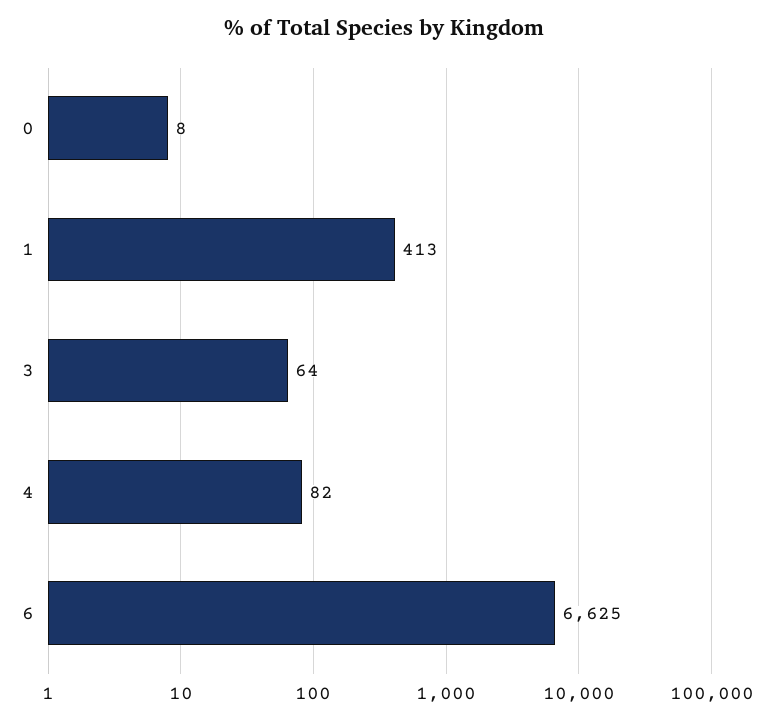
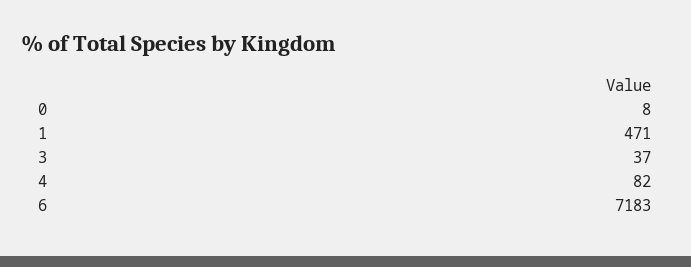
  {
    "0": 8,
-   "1": 413,
+   "1": 471,
-   "3": 64,
+   "3": 37,
    "4": 82,
-   "6": 6625
+   "6": 7183
  }

